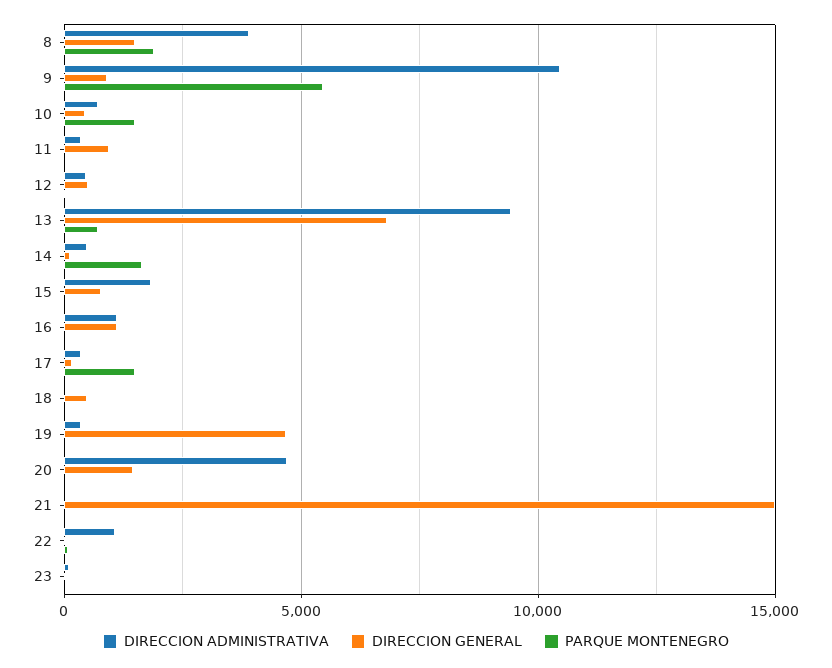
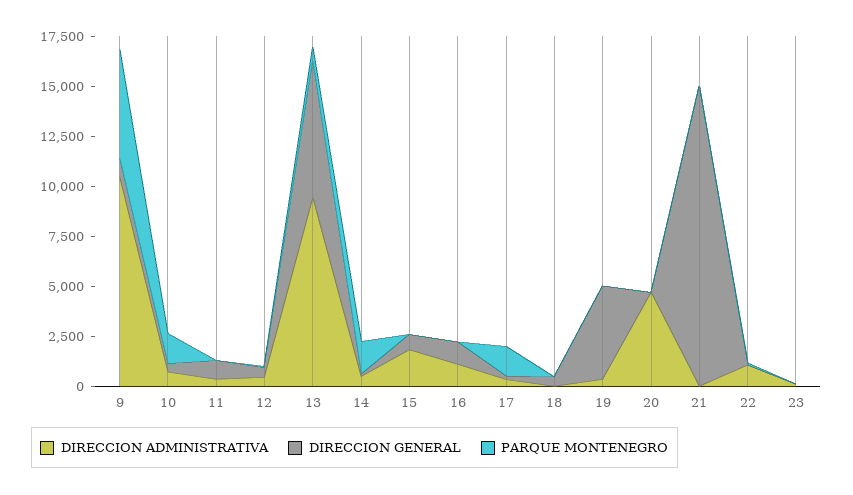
  {
    "DIRECCION ADMINISTRATIVA": {
-     "8": 4000,
      "9": 10500,
      "10": 500,
      "11": 500,
      "12": 500,
      "13": 9500,
      "14": 500,
      "15": 2000,
      "16": 1000,
      "17": 500,
      "18": 0,
      "19": 500,
      "20": 4500,
      "21": 0,
      "22": 1000,
      "23": 0
    },
    "DIRECCION GENERAL": {
-     "8": 1500,
      "9": 1000,
      "10": 500,
      "11": 1000,
      "12": 500,
      "13": 7000,
      "14": 0,
      "15": 1000,
      "16": 1000,
      "17": 0,
      "18": 500,
      "19": 4500,
-     "20": 1500,
+     "20": 0,
      "21": 15000,
      "22": 0,
      "23": 0
    },
    "PARQUE MONTENEGRO": {
-     "8": 2000,
      "9": 5500,
      "10": 1500,
      "11": 0,
      "12": 0,
      "13": 500,
      "14": 1500,
      "15": 0,
      "16": 0,
      "17": 1500,
      "18": 0,
      "19": 0,
      "20": 0,
      "21": 0,
      "22": 0,
      "23": 0
    }
  }

